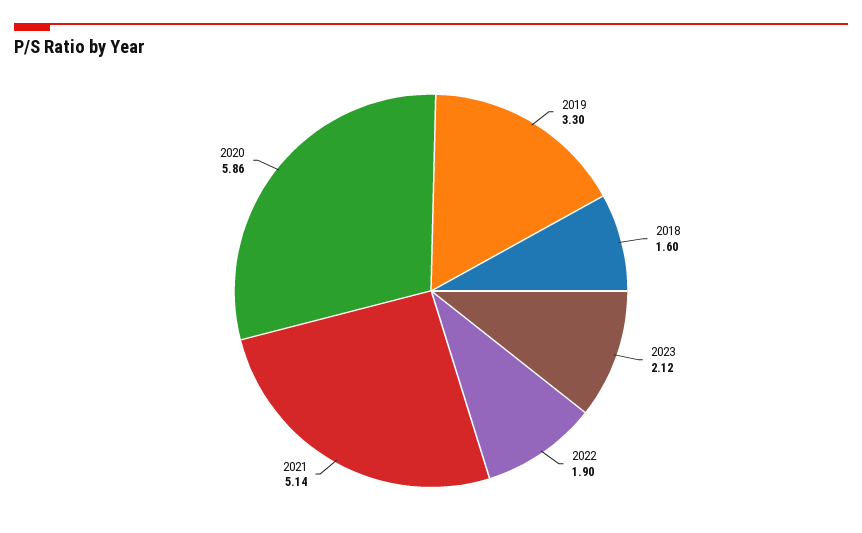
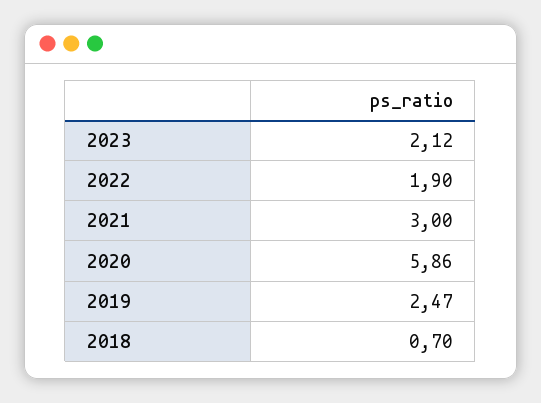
  {
-   "2019": 3.3,
+   "2019": 2.47,
-   "2018": 1.6,
+   "2018": 0.7,
    "2023": 2.12,
    "2022": 1.9,
-   "2021": 5.14,
+   "2021": 3,
    "2020": 5.86
  }

